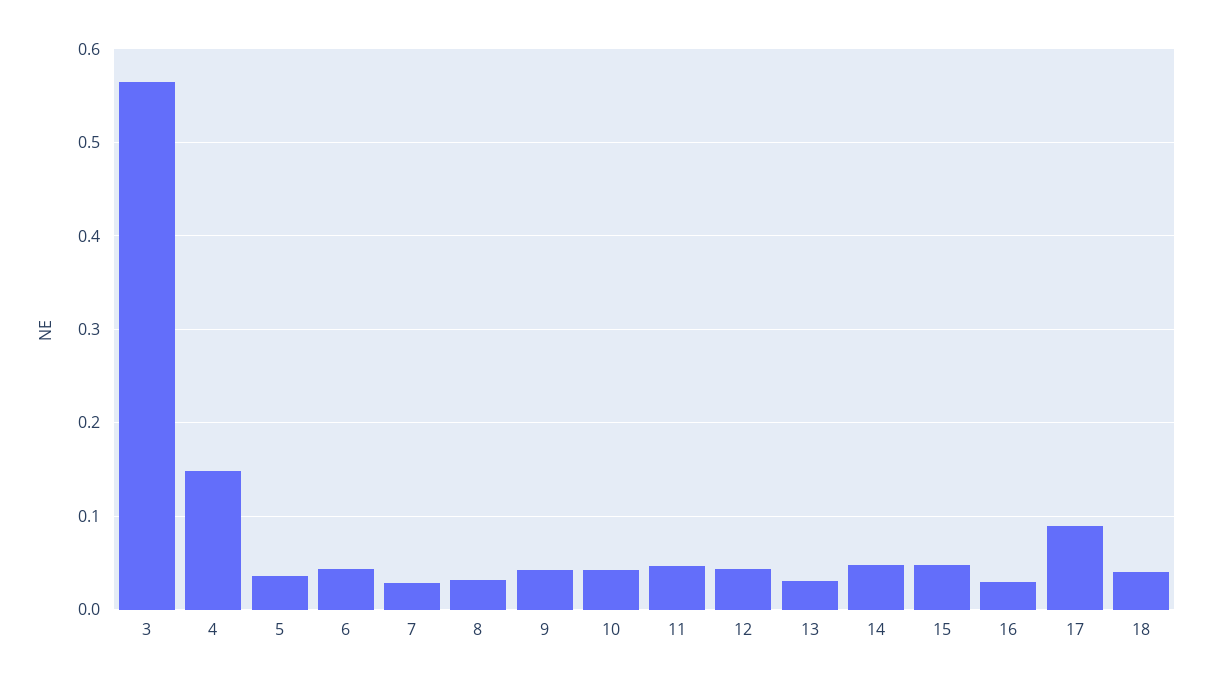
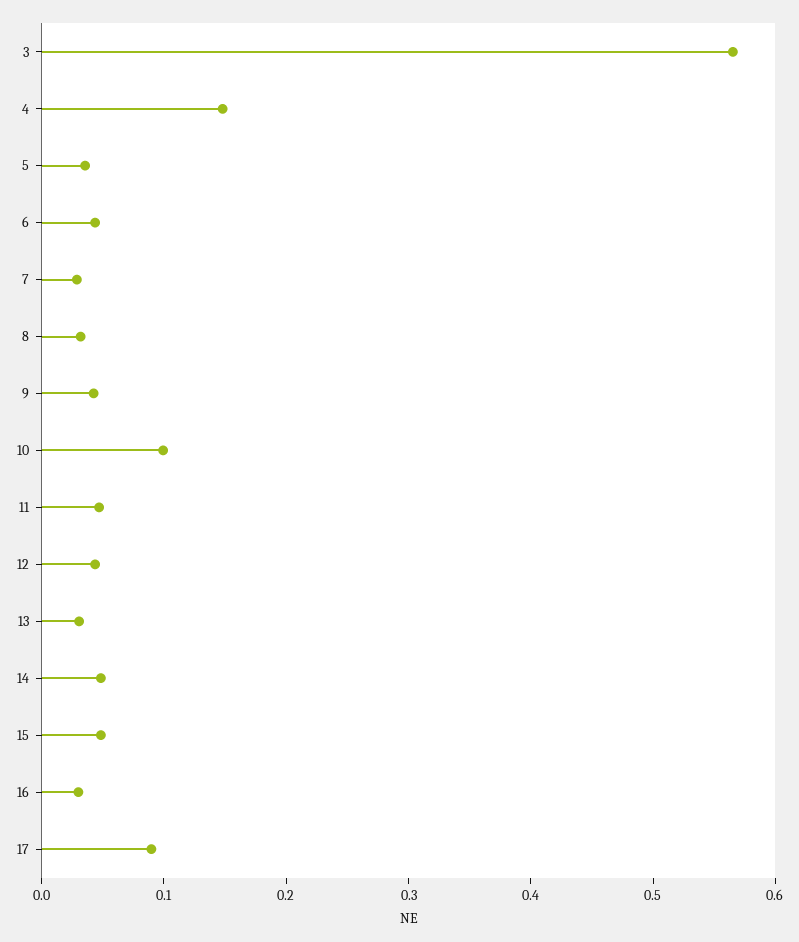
  {
    "3": 0.57,
    "4": 0.15,
    "5": 0.04,
    "6": 0.04,
    "7": 0.03,
    "8": 0.03,
    "9": 0.04,
-   "10": 0.04,
+   "10": 0.1,
    "11": 0.05,
    "12": 0.04,
    "13": 0.03,
    "14": 0.05,
    "15": 0.05,
    "16": 0.03,
-   "17": 0.09,
+   "17": 0.09
-   "18": 0.04
  }

